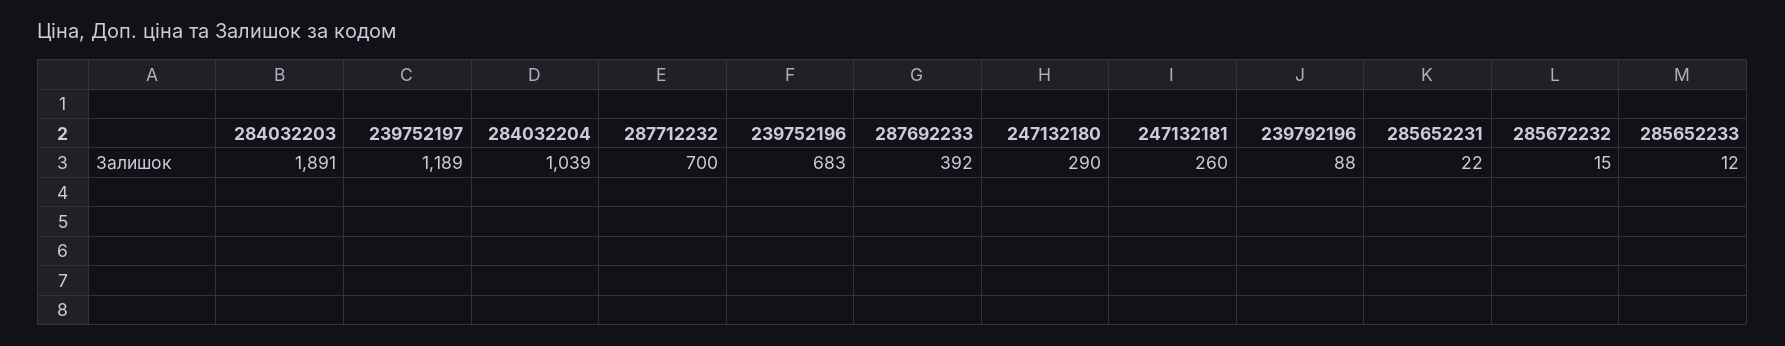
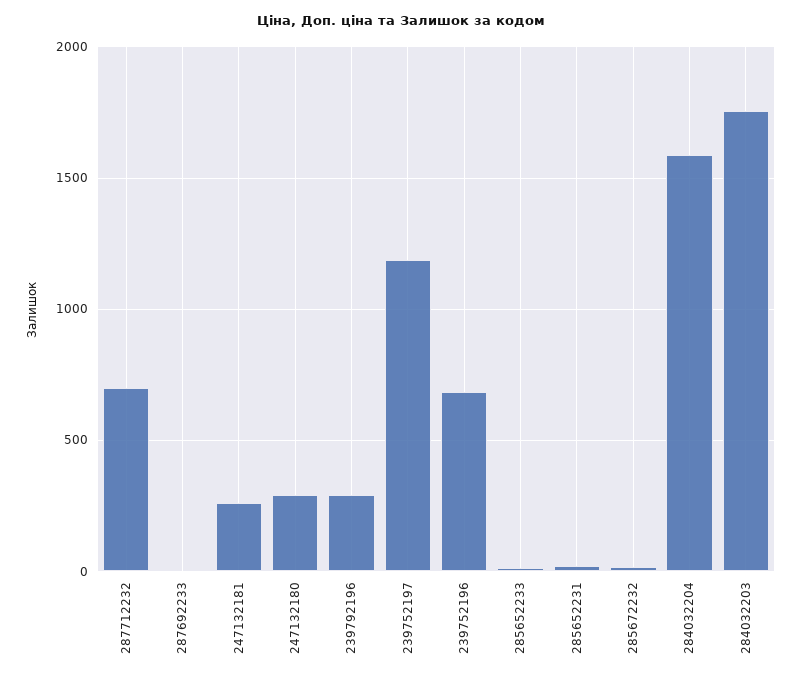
  {
-   "284032203": 1891,
+   "284032203": 1750,
    "239752197": 1189,
-   "284032204": 1039,
+   "284032204": 1600,
    "287712232": 700,
    "239752196": 683,
-   "287692233": 392,
+   "287692233": 0,
    "247132180": 290,
    "247132181": 260,
-   "239792196": 88,
+   "239792196": 300,
    "285652231": 22,
    "285672232": 15,
    "285652233": 12
  }

